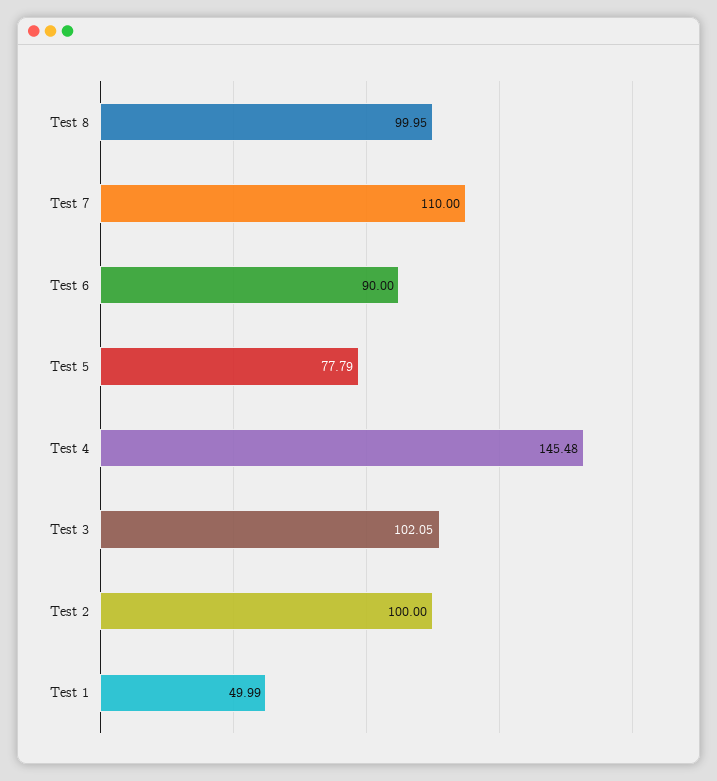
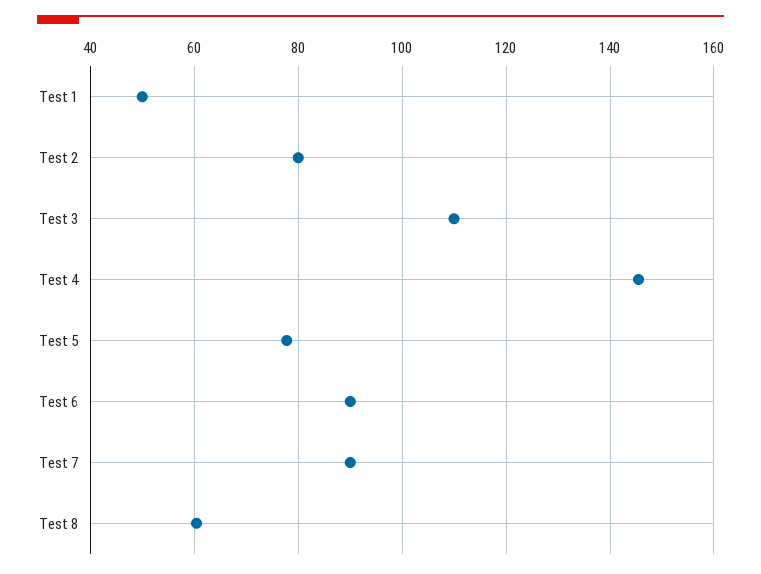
  {
-   "Test 8": 99.95,
+   "Test 8": 60,
-   "Test 7": 110,
+   "Test 7": 90,
    "Test 6": 90,
    "Test 5": 77.79,
    "Test 4": 145.48,
-   "Test 3": 102.05,
+   "Test 3": 110,
-   "Test 2": 100,
+   "Test 2": 80,
    "Test 1": 49.99
  }

